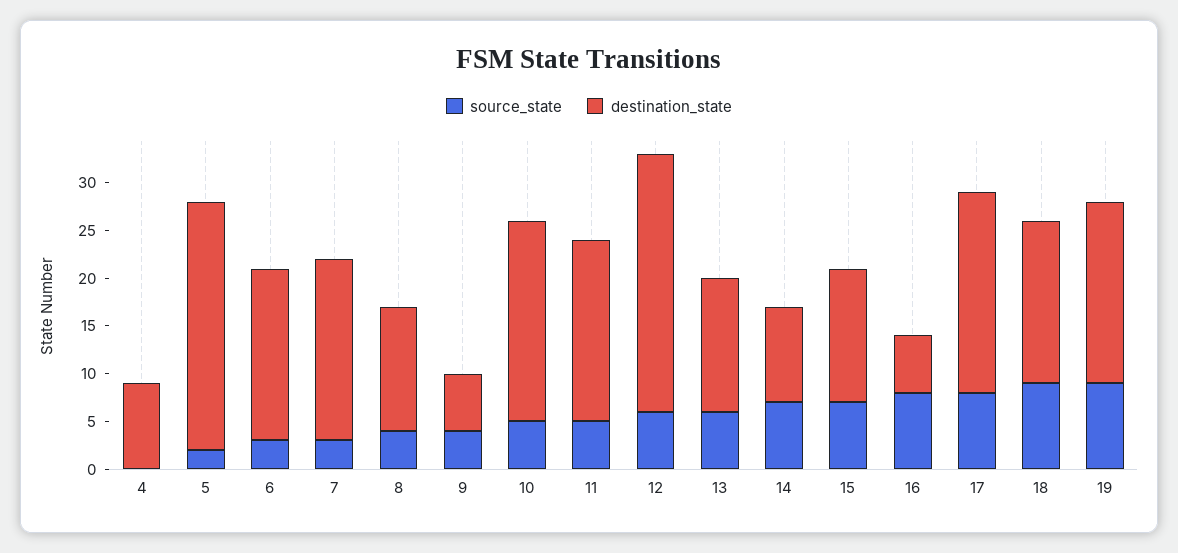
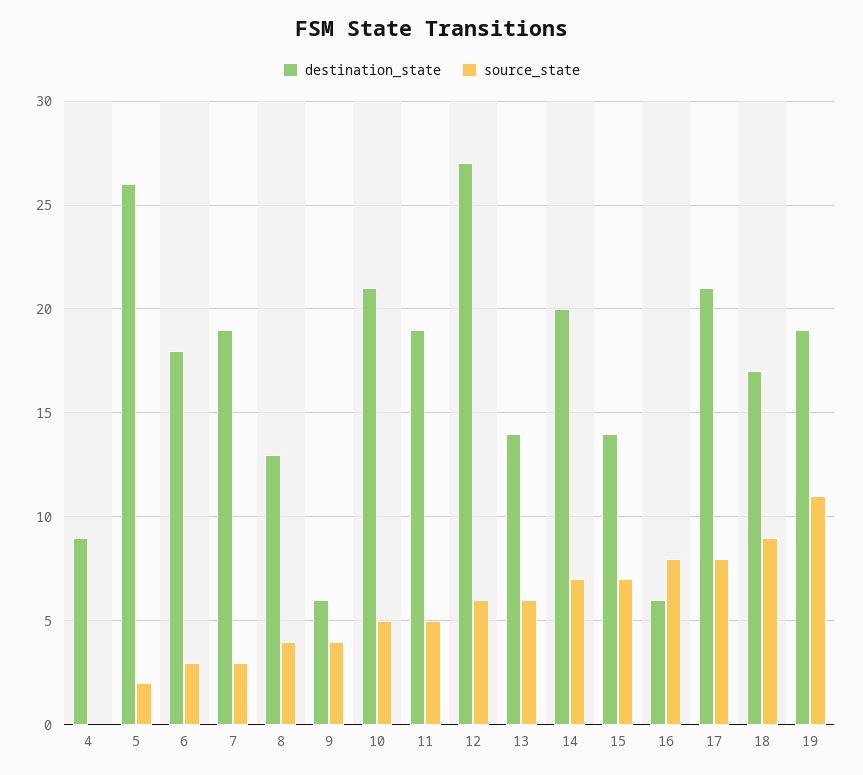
  {
    "source_state": {
      "4": 0,
      "5": 2,
      "6": 3,
      "7": 3,
      "8": 4,
      "9": 4,
      "10": 5,
      "11": 5,
      "12": 6,
      "13": 6,
      "14": 7,
      "15": 7,
      "16": 8,
      "17": 8,
      "18": 9,
-     "19": 9
+     "19": 11
    },
    "destination_state": {
      "4": 9,
      "5": 26,
      "6": 18,
      "7": 19,
      "8": 13,
      "9": 6,
      "10": 21,
      "11": 19,
      "12": 27,
      "13": 14,
-     "14": 10,
+     "14": 20,
      "15": 14,
      "16": 6,
      "17": 21,
      "18": 17,
      "19": 19
    }
  }

